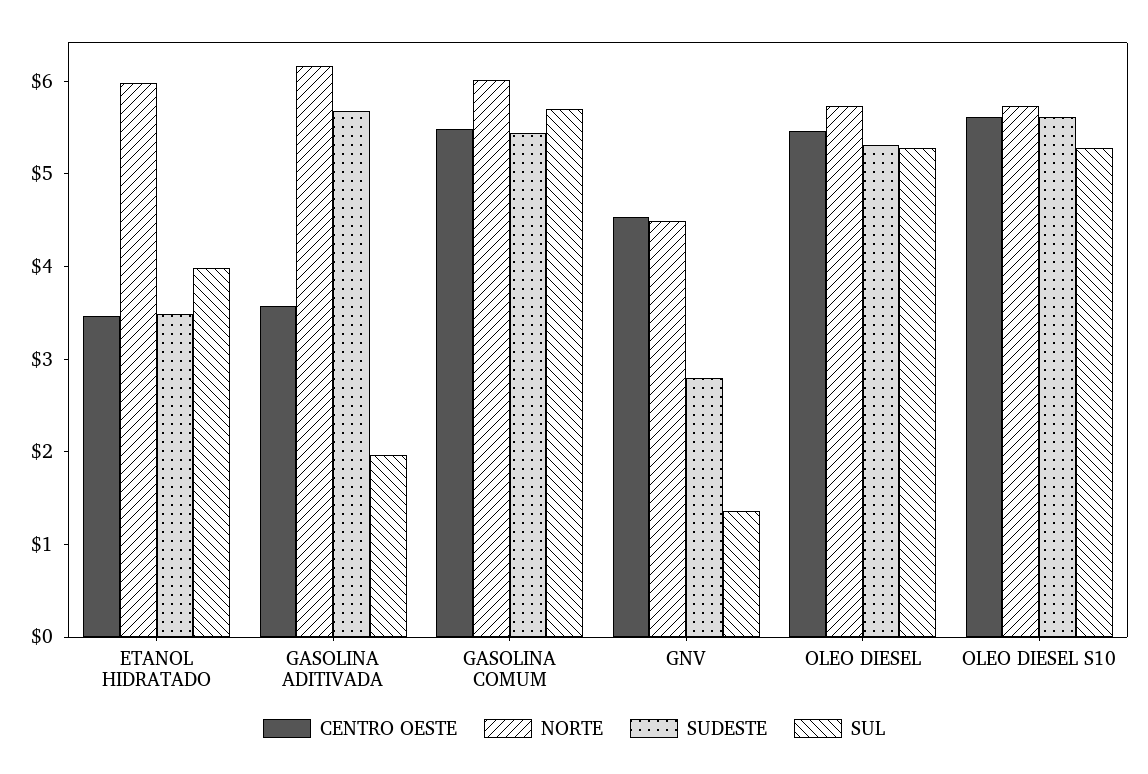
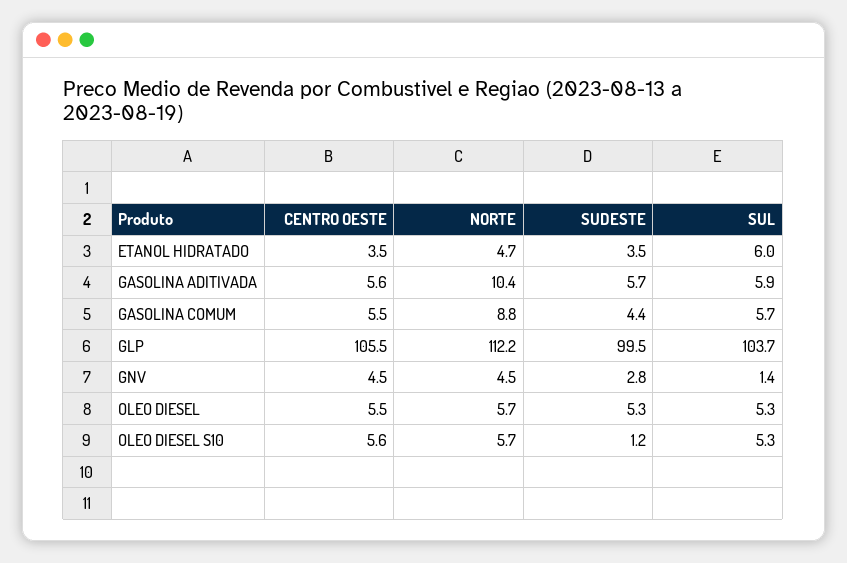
  {
    "CENTRO OESTE": {
      "ETANOL HIDRATADO": 3.5,
-     "GASOLINA ADITIVADA": 3.6,
+     "GASOLINA ADITIVADA": 5.6,
      "GASOLINA COMUM": 5.5,
      "GNV": 4.5,
      "OLEO DIESEL": 5.5,
-     "OLEO DIESEL S10": 5.6
+     "OLEO DIESEL S10": 5.6,
+     "GLP": 105.5
    },
    "NORTE": {
-     "ETANOL HIDRATADO": 6,
+     "ETANOL HIDRATADO": 4.7,
-     "GASOLINA ADITIVADA": 6.2,
+     "GASOLINA ADITIVADA": 10.4,
-     "GASOLINA COMUM": 6,
+     "GASOLINA COMUM": 8.8,
      "GNV": 4.5,
      "OLEO DIESEL": 5.7,
-     "OLEO DIESEL S10": 5.7
+     "OLEO DIESEL S10": 5.7,
+     "GLP": 112.2
    },
    "SUDESTE": {
      "ETANOL HIDRATADO": 3.5,
      "GASOLINA ADITIVADA": 5.7,
-     "GASOLINA COMUM": 5.4,
+     "GASOLINA COMUM": 4.4,
      "GNV": 2.8,
      "OLEO DIESEL": 5.3,
-     "OLEO DIESEL S10": 5.6
+     "OLEO DIESEL S10": 1.2,
+     "GLP": 99.5
    },
    "SUL": {
-     "ETANOL HIDRATADO": 4,
+     "ETANOL HIDRATADO": 6,
-     "GASOLINA ADITIVADA": 2,
+     "GASOLINA ADITIVADA": 5.9,
      "GASOLINA COMUM": 5.7,
      "GNV": 1.4,
      "OLEO DIESEL": 5.3,
-     "OLEO DIESEL S10": 5.3
+     "OLEO DIESEL S10": 5.3,
+     "GLP": 103.7
    }
  }

